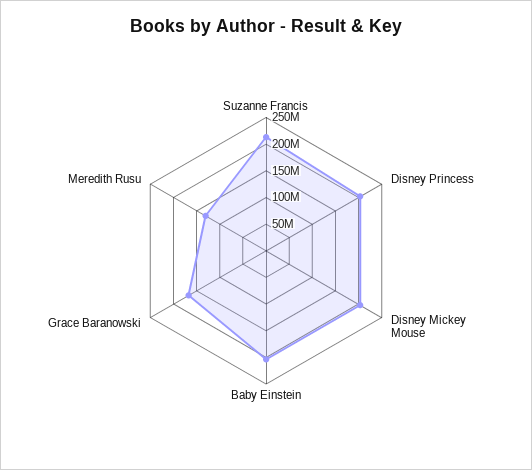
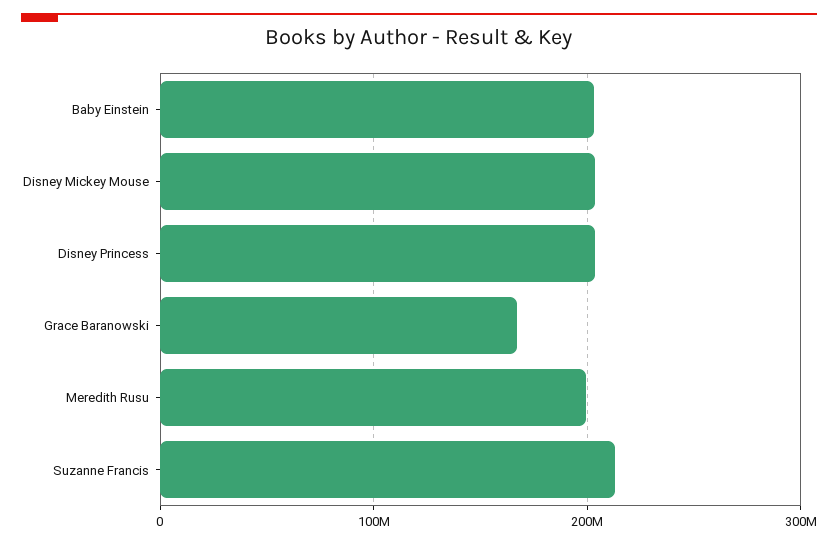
  {
    "Suzanne Francis": 210000000,
    "Disney Princess": 200000000,
    "Disney Mickey Mouse": 200000000,
    "Baby Einstein": 200000000,
    "Grace Baranowski": 170000000,
-   "Meredith Rusu": 125000000
+   "Meredith Rusu": 200000000
  }

